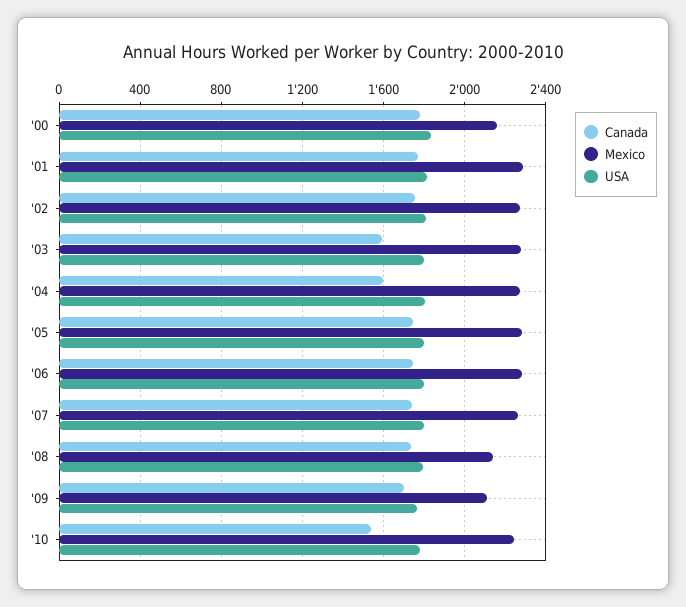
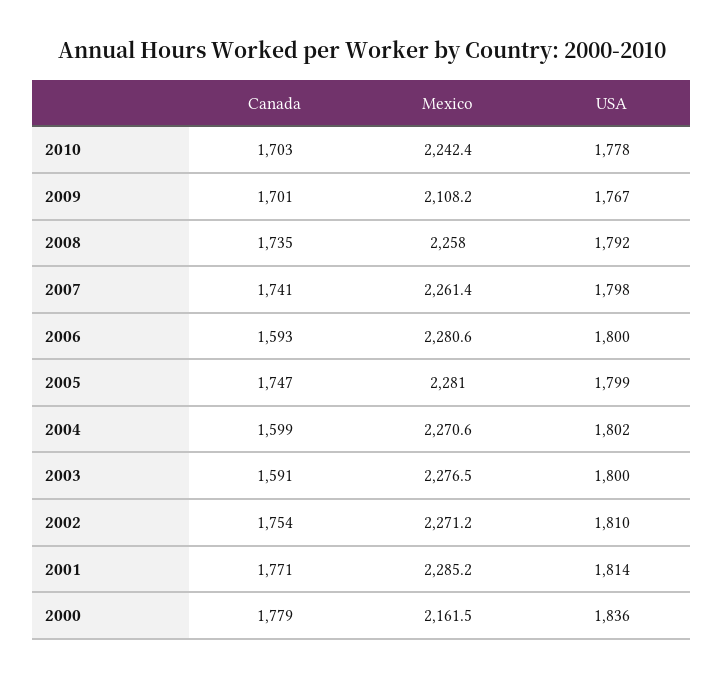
  {
    "Canada": {
      "'00": 1779,
      "'01": 1771,
      "'02": 1754,
      "'03": 1591,
      "'04": 1599,
      "'05": 1747,
-     "'06": 1750,
+     "'06": 1593,
      "'07": 1741,
      "'08": 1735,
      "'09": 1701,
-     "'10": 1550
+     "'10": 1703
    },
    "Mexico": {
      "'00": 2161.5,
      "'01": 2285.2,
      "'02": 2271.2,
      "'03": 2276.5,
      "'04": 2270.6,
      "'05": 2281,
      "'06": 2280.6,
      "'07": 2261.4,
-     "'08": 2150,
+     "'08": 2258,
      "'09": 2108.2,
      "'10": 2242.4
    },
    "USA": {
      "'00": 1836,
      "'01": 1814,
      "'02": 1810,
      "'03": 1800,
      "'04": 1802,
      "'05": 1799,
      "'06": 1800,
      "'07": 1798,
      "'08": 1792,
      "'09": 1767,
      "'10": 1778
    }
  }

